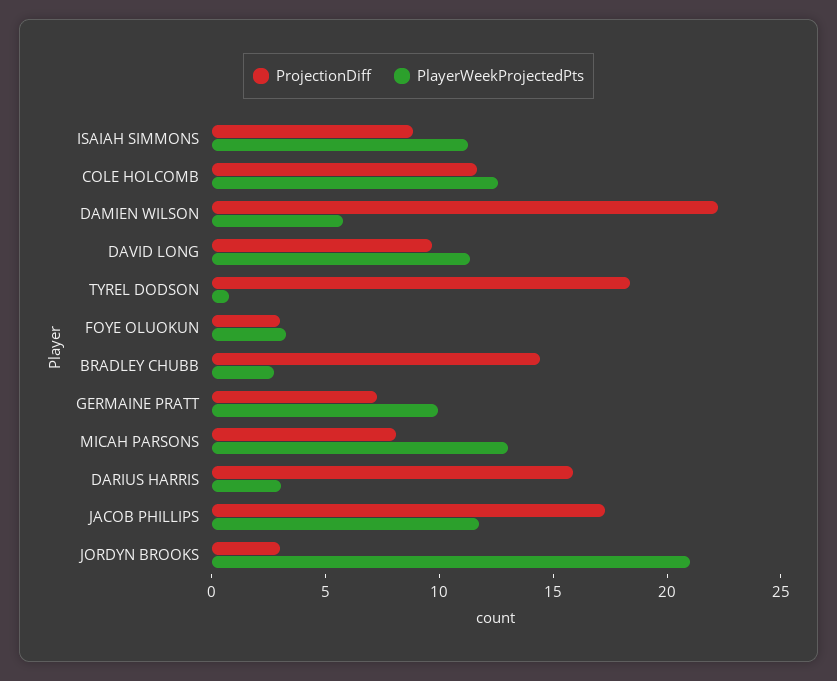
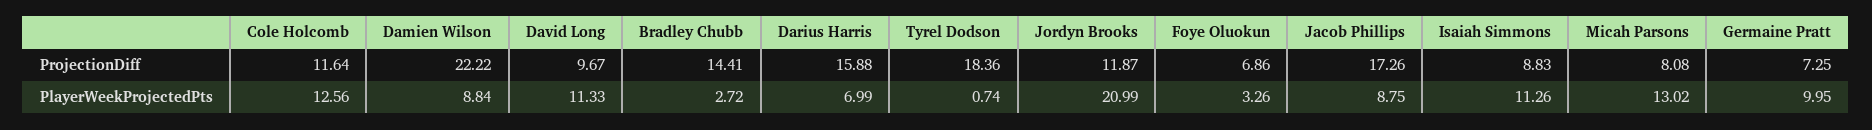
  {
    "ProjectionDiff": {
      "ISAIAH SIMMONS": 8.83,
      "COLE HOLCOMB": 11.64,
      "DAMIEN WILSON": 22.22,
      "DAVID LONG": 9.67,
      "TYREL DODSON": 18.36,
-     "FOYE OLUOKUN": 3,
+     "FOYE OLUOKUN": 6.86,
      "BRADLEY CHUBB": 14.41,
      "GERMAINE PRATT": 7.25,
      "MICAH PARSONS": 8.08,
      "DARIUS HARRIS": 15.88,
      "JACOB PHILLIPS": 17.26,
-     "JORDYN BROOKS": 3
+     "JORDYN BROOKS": 11.87
    },
    "PlayerWeekProjectedPts": {
      "ISAIAH SIMMONS": 11.26,
      "COLE HOLCOMB": 12.56,
-     "DAMIEN WILSON": 6,
+     "DAMIEN WILSON": 8.84,
      "DAVID LONG": 11.33,
      "TYREL DODSON": 0.74,
      "FOYE OLUOKUN": 3.26,
      "BRADLEY CHUBB": 2.72,
      "GERMAINE PRATT": 9.95,
      "MICAH PARSONS": 13.02,
-     "DARIUS HARRIS": 3,
+     "DARIUS HARRIS": 6.99,
-     "JACOB PHILLIPS": 12,
+     "JACOB PHILLIPS": 8.75,
      "JORDYN BROOKS": 20.99
    }
  }

